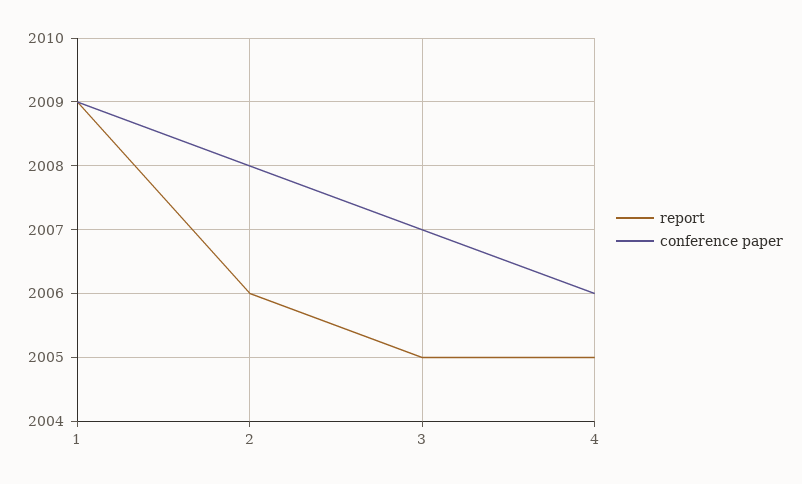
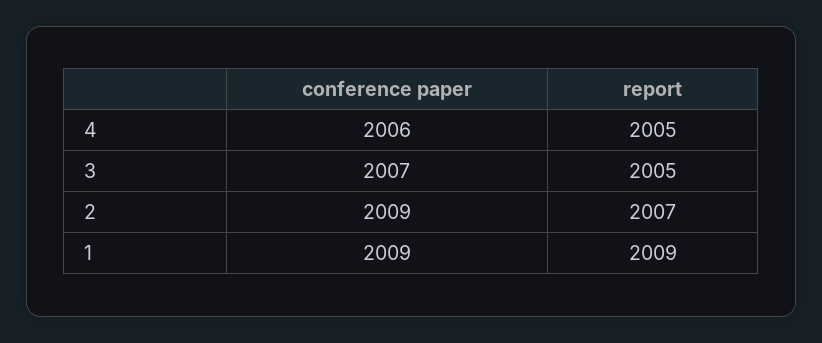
  {
    "report": {
      "1": 2009,
-     "2": 2006,
+     "2": 2007,
      "3": 2005,
      "4": 2005
    },
    "conference paper": {
      "1": 2009,
-     "2": 2008,
+     "2": 2009,
      "3": 2007,
      "4": 2006
    }
  }

